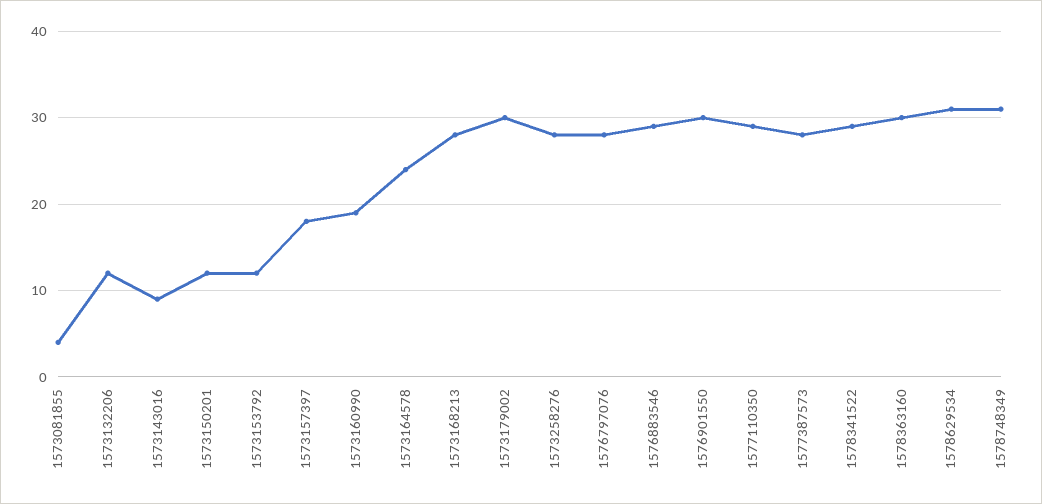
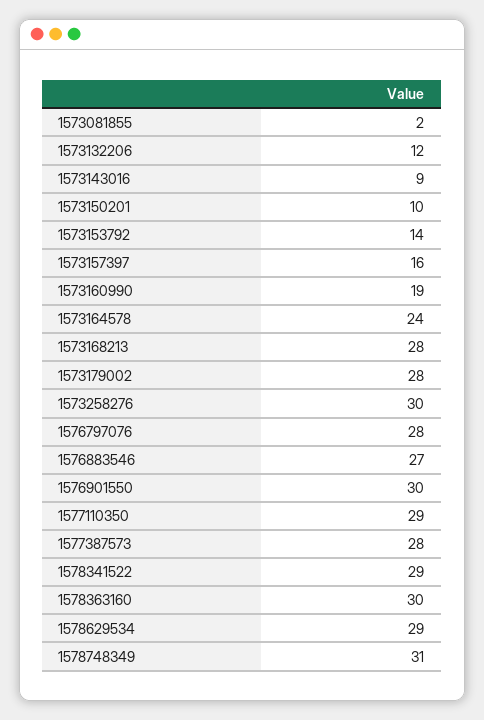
  {
-   "1573081855": 4,
+   "1573081855": 2,
    "1573132206": 12,
    "1573143016": 9,
-   "1573150201": 12,
+   "1573150201": 10,
-   "1573153792": 12,
+   "1573153792": 14,
-   "1573157397": 18,
+   "1573157397": 16,
    "1573160990": 19,
    "1573164578": 24,
    "1573168213": 28,
-   "1573179002": 30,
+   "1573179002": 28,
-   "1573258276": 28,
+   "1573258276": 30,
    "1576797076": 28,
-   "1576883546": 29,
+   "1576883546": 27,
    "1576901550": 30,
    "1577110350": 29,
    "1577387573": 28,
    "1578341522": 29,
    "1578363160": 30,
-   "1578629534": 31,
+   "1578629534": 29,
    "1578748349": 31
  }

